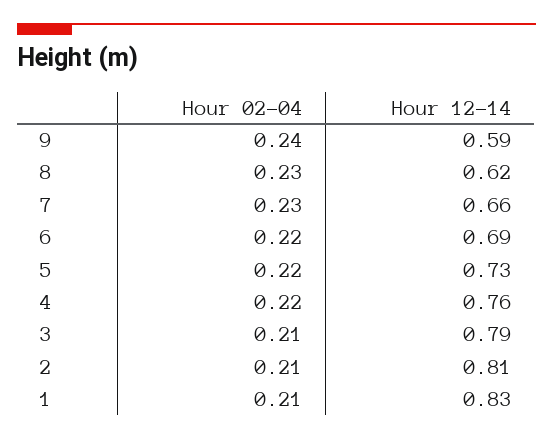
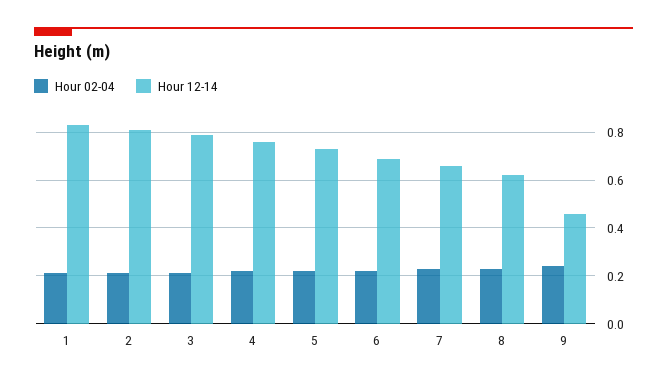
  {
    "Hour 02-04": {
      "9": 0.24,
      "8": 0.23,
      "7": 0.23,
      "6": 0.22,
      "5": 0.22,
      "4": 0.22,
      "3": 0.21,
      "2": 0.21,
      "1": 0.21
    },
    "Hour 12-14": {
-     "9": 0.59,
+     "9": 0.45,
      "8": 0.62,
      "7": 0.66,
      "6": 0.69,
      "5": 0.73,
      "4": 0.76,
      "3": 0.79,
      "2": 0.81,
      "1": 0.83
    }
  }

